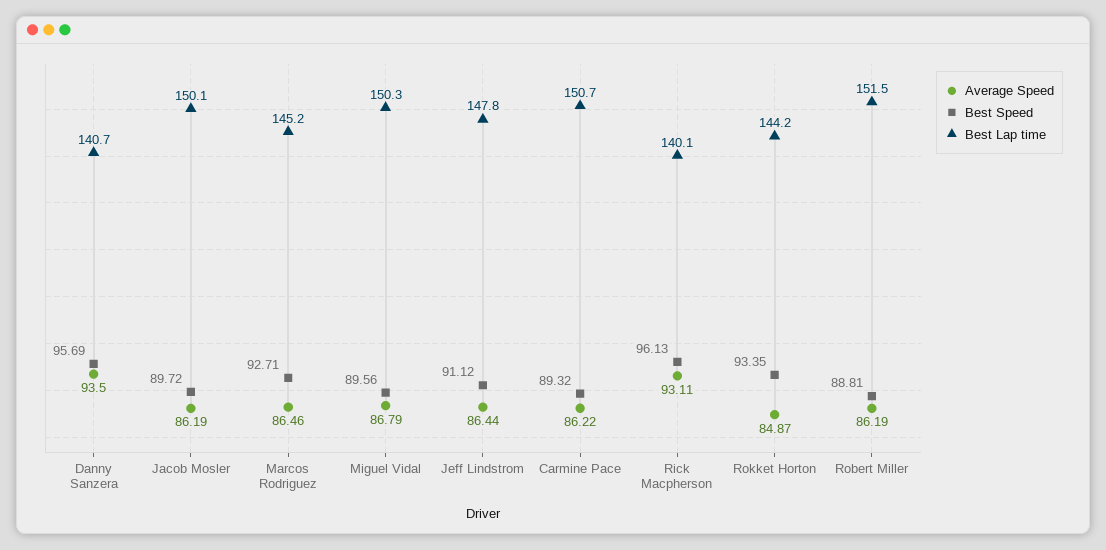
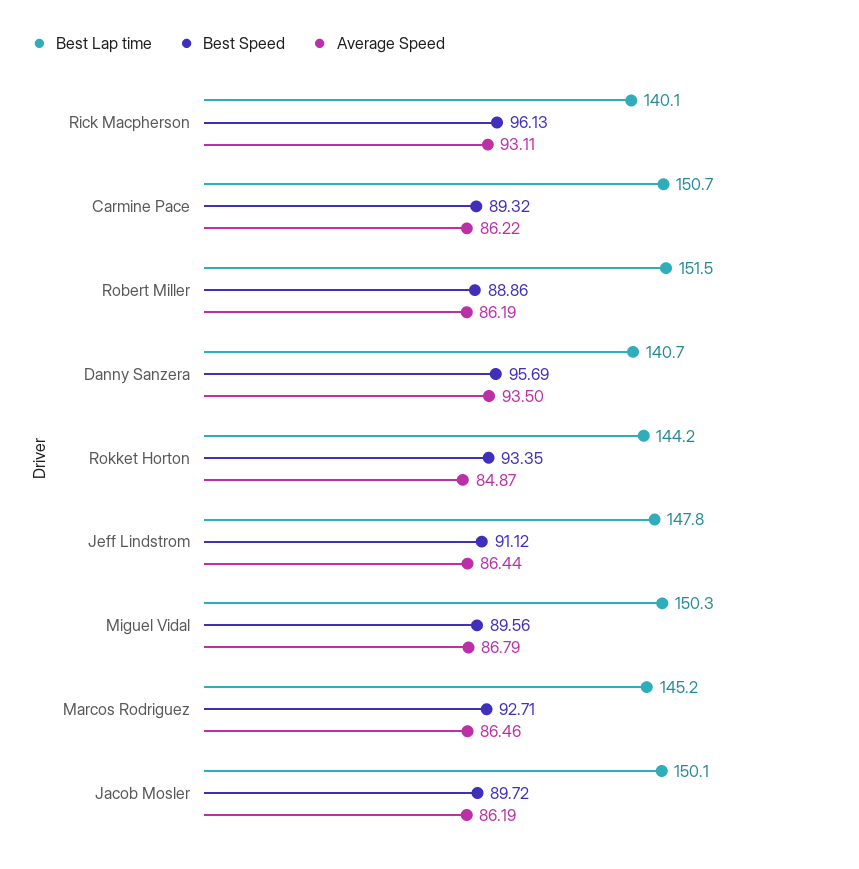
  {
    "Average Speed": {
      "Danny Sanzera": 93.5,
      "Jacob Mosler": 86.19,
      "Marcos Rodriguez": 86.46,
      "Miguel Vidal": 86.79,
      "Jeff Lindstrom": 86.44,
      "Carmine Pace": 86.22,
      "Rick Macpherson": 93.11,
      "Rokket Horton": 84.87,
      "Robert Miller": 86.19
    },
    "Best Speed": {
      "Danny Sanzera": 95.69,
      "Jacob Mosler": 89.72,
      "Marcos Rodriguez": 92.71,
      "Miguel Vidal": 89.56,
      "Jeff Lindstrom": 91.12,
      "Carmine Pace": 89.32,
      "Rick Macpherson": 96.13,
      "Rokket Horton": 93.35,
-     "Robert Miller": 88.81
+     "Robert Miller": 88.86
    },
    "Best Lap time": {
      "Danny Sanzera": 140.7,
      "Jacob Mosler": 150.1,
      "Marcos Rodriguez": 145.2,
      "Miguel Vidal": 150.3,
      "Jeff Lindstrom": 147.8,
      "Carmine Pace": 150.7,
      "Rick Macpherson": 140.1,
      "Rokket Horton": 144.2,
      "Robert Miller": 151.5
    }
  }

